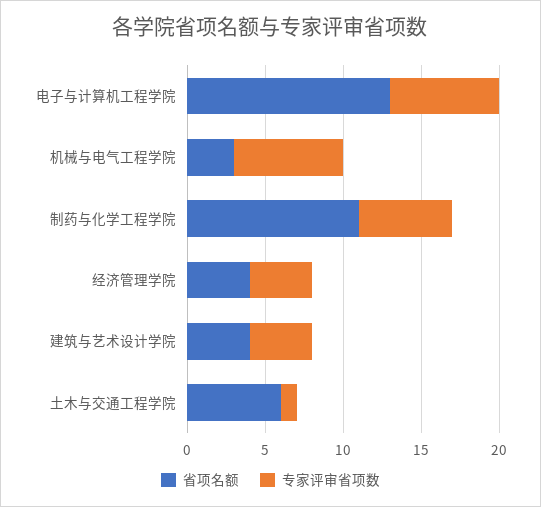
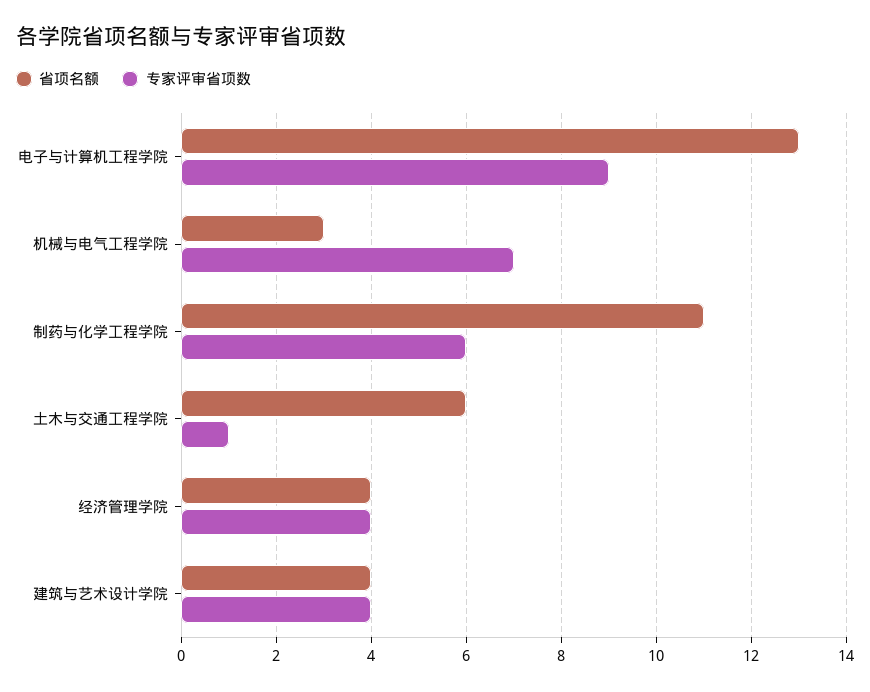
  {
    "省项名额": {
      "电子与计算机工程学院": 13,
      "机械与电气工程学院": 3,
      "制药与化学工程学院": 11,
      "经济管理学院": 4,
      "建筑与艺术设计学院": 4,
      "土木与交通工程学院": 6
    },
    "专家评审省项数": {
-     "电子与计算机工程学院": 7,
+     "电子与计算机工程学院": 9,
      "机械与电气工程学院": 7,
      "制药与化学工程学院": 6,
      "经济管理学院": 4,
      "建筑与艺术设计学院": 4,
      "土木与交通工程学院": 1
    }
  }

